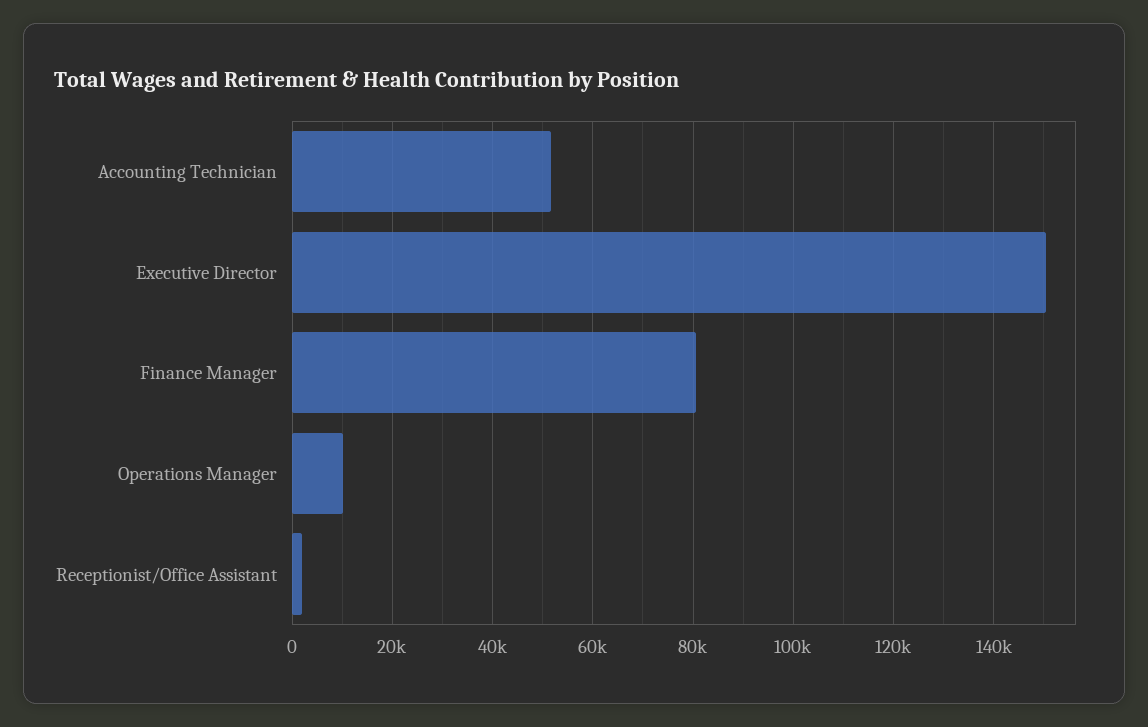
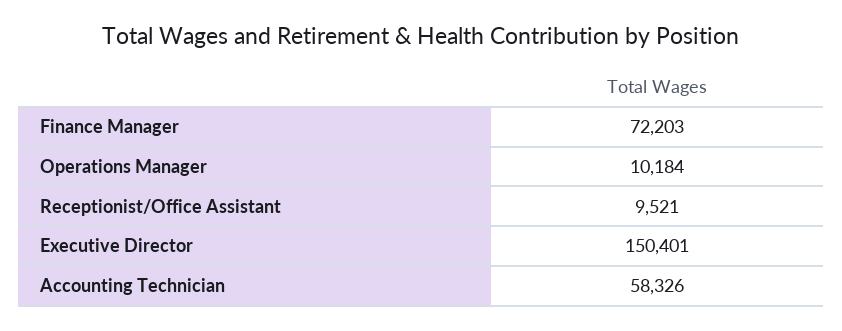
  {
-   "Accounting Technician": 52000,
+   "Accounting Technician": 58326,
    "Executive Director": 150401,
-   "Finance Manager": 80000,
+   "Finance Manager": 72203,
    "Operations Manager": 10184,
-   "Receptionist/Office Assistant": 2000
+   "Receptionist/Office Assistant": 9521
  }

